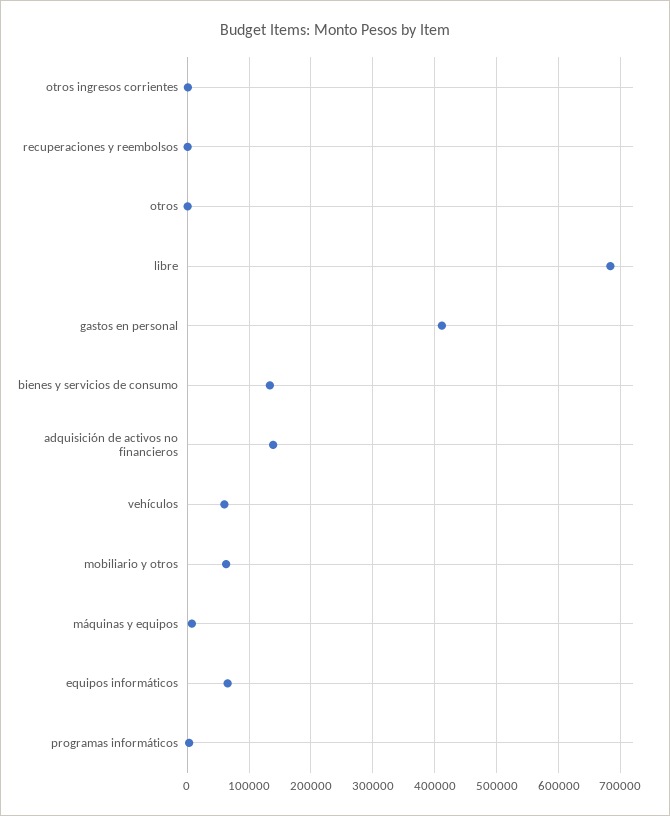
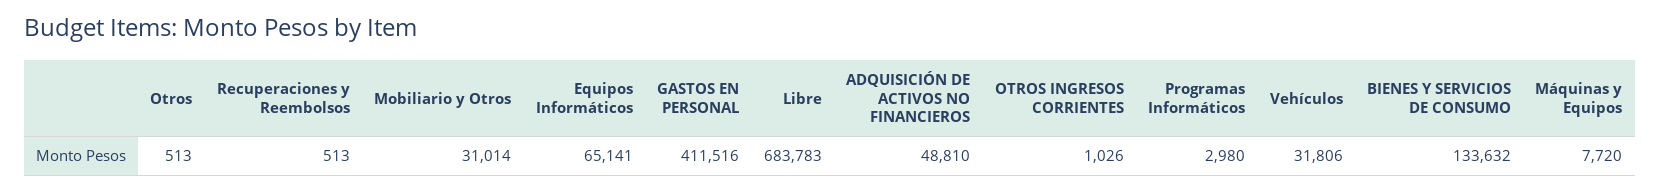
  {
    "otros ingresos corrientes": 1026,
    "recuperaciones y reembolsos": 513,
    "otros": 513,
    "libre": 683783,
    "gastos en personal": 411516,
    "bienes y servicios de consumo": 133632,
-   "adquisición de activos no financieros": 140000,
+   "adquisición de activos no financieros": 48810,
-   "vehículos": 60000,
+   "vehículos": 31806,
-   "mobiliario y otros": 60000,
+   "mobiliario y otros": 31014,
    "máquinas y equipos": 7720,
    "equipos informáticos": 65141,
    "programas informáticos": 2980
  }

